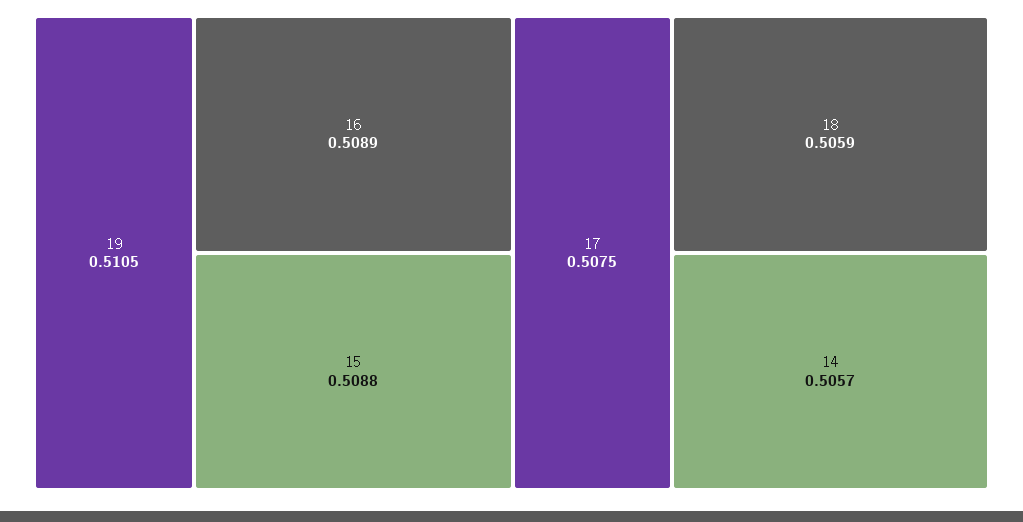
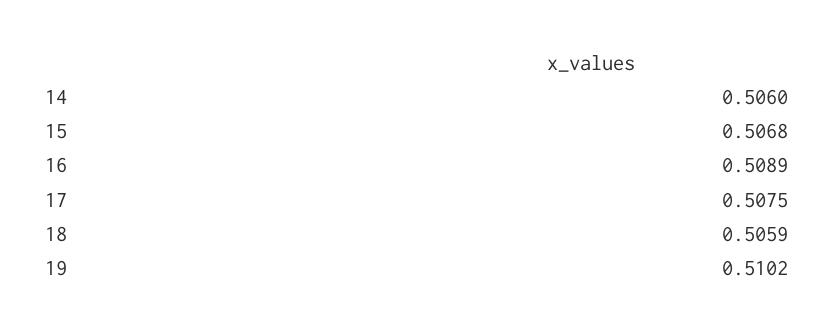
  {
-   "19": 0.5105,
+   "19": 0.5102,
    "16": 0.5089,
-   "15": 0.5088,
+   "15": 0.5068,
    "17": 0.5075,
    "18": 0.5059,
-   "14": 0.5057
+   "14": 0.506
  }

